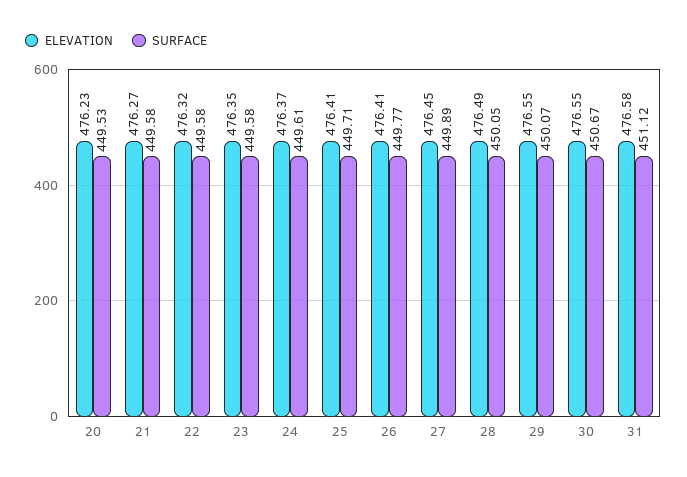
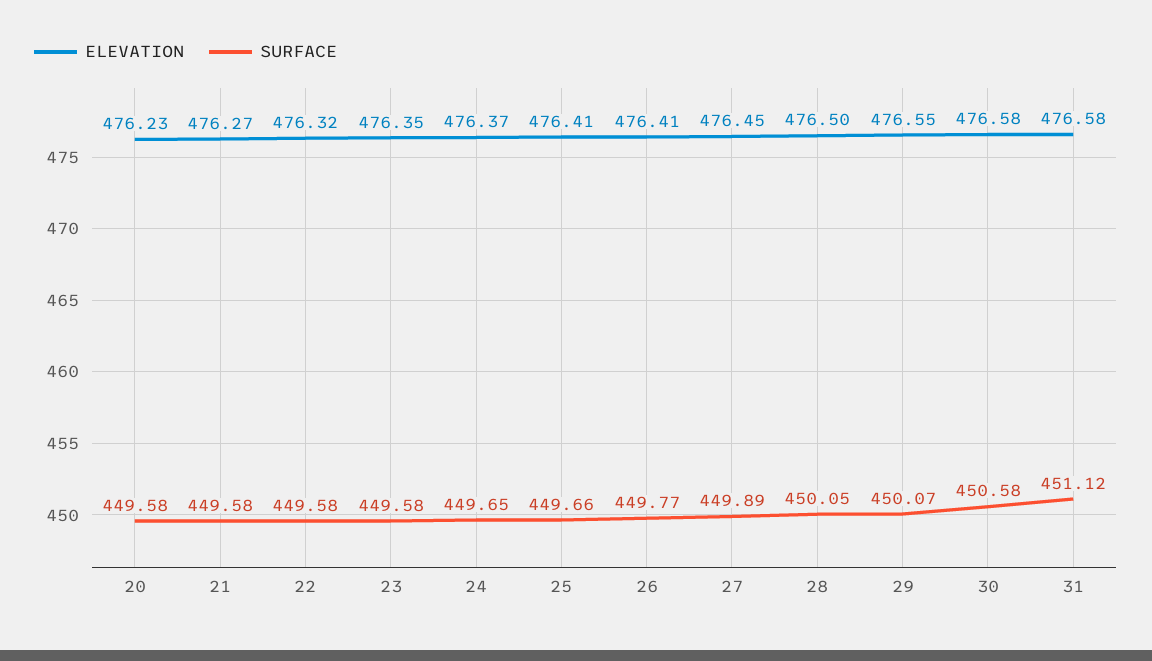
  {
    "ELEVATION": {
      "20": 476.23,
      "21": 476.27,
      "22": 476.32,
      "23": 476.35,
      "24": 476.37,
      "25": 476.41,
      "26": 476.41,
      "27": 476.45,
-     "28": 476.49,
+     "28": 476.5,
      "29": 476.55,
-     "30": 476.55,
+     "30": 476.58,
      "31": 476.58
    },
    "SURFACE": {
-     "20": 449.53,
+     "20": 449.58,
      "21": 449.58,
      "22": 449.58,
      "23": 449.58,
-     "24": 449.61,
+     "24": 449.65,
-     "25": 449.71,
+     "25": 449.66,
      "26": 449.77,
      "27": 449.89,
      "28": 450.05,
      "29": 450.07,
-     "30": 450.67,
+     "30": 450.58,
      "31": 451.12
    }
  }

